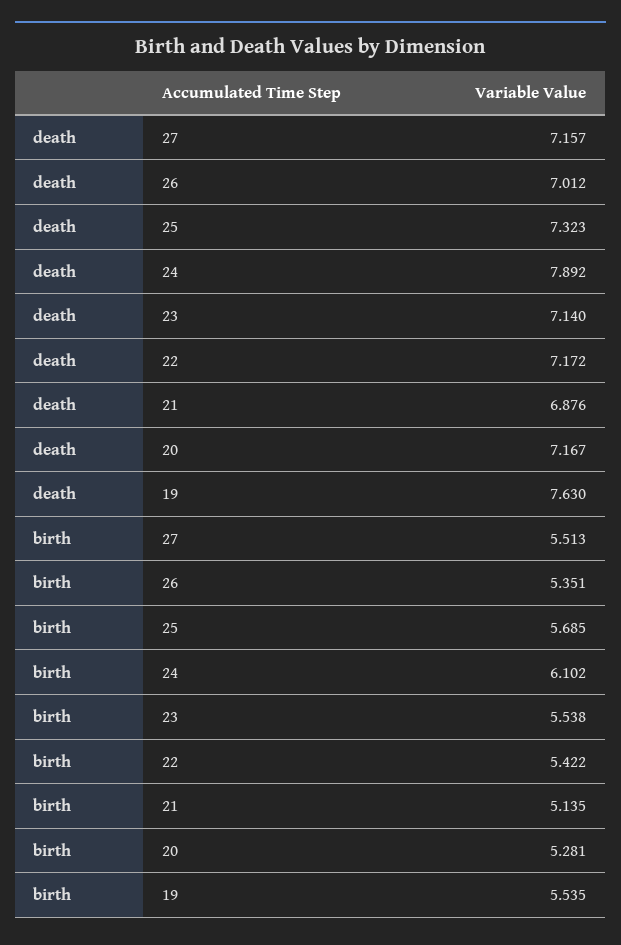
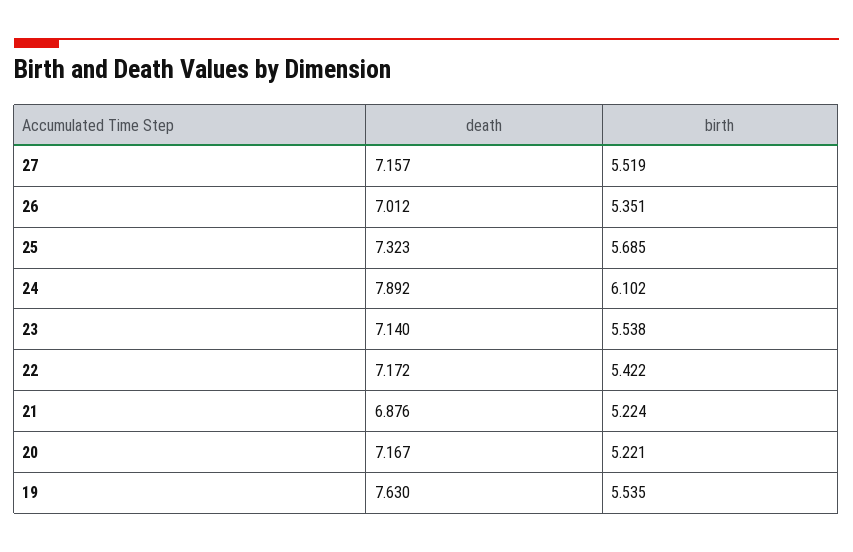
  {
    "death": {
      "27": 7.157,
      "26": 7.012,
      "25": 7.323,
      "24": 7.892,
      "23": 7.14,
      "22": 7.172,
      "21": 6.876,
      "20": 7.167,
      "19": 7.63
    },
    "birth": {
-     "27": 5.513,
+     "27": 5.519,
      "26": 5.351,
      "25": 5.685,
      "24": 6.102,
      "23": 5.538,
      "22": 5.422,
-     "21": 5.135,
+     "21": 5.224,
-     "20": 5.281,
+     "20": 5.221,
      "19": 5.535
    }
  }

